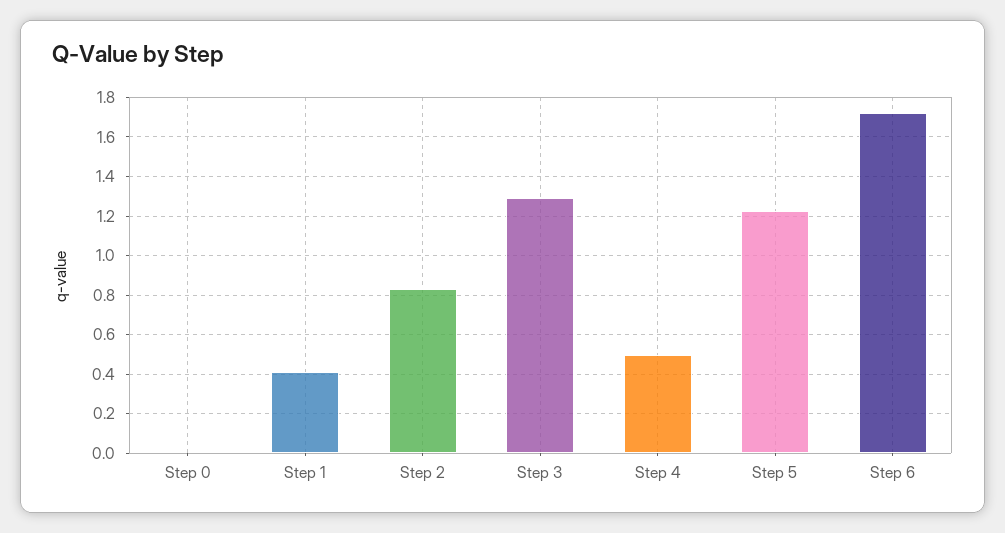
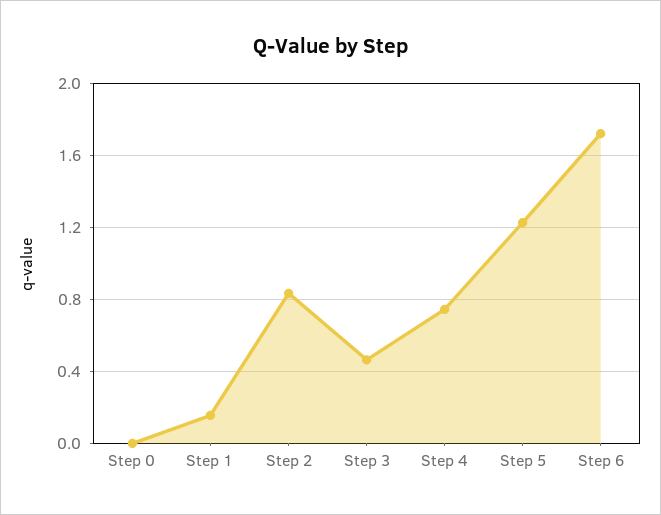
  {
    "Step 0": 0,
-   "Step 1": 0.4,
+   "Step 1": 0.15,
    "Step 2": 0.85,
-   "Step 3": 1.3,
+   "Step 3": 0.45,
-   "Step 4": 0.5,
+   "Step 4": 0.75,
    "Step 5": 1.25,
    "Step 6": 1.7
  }

